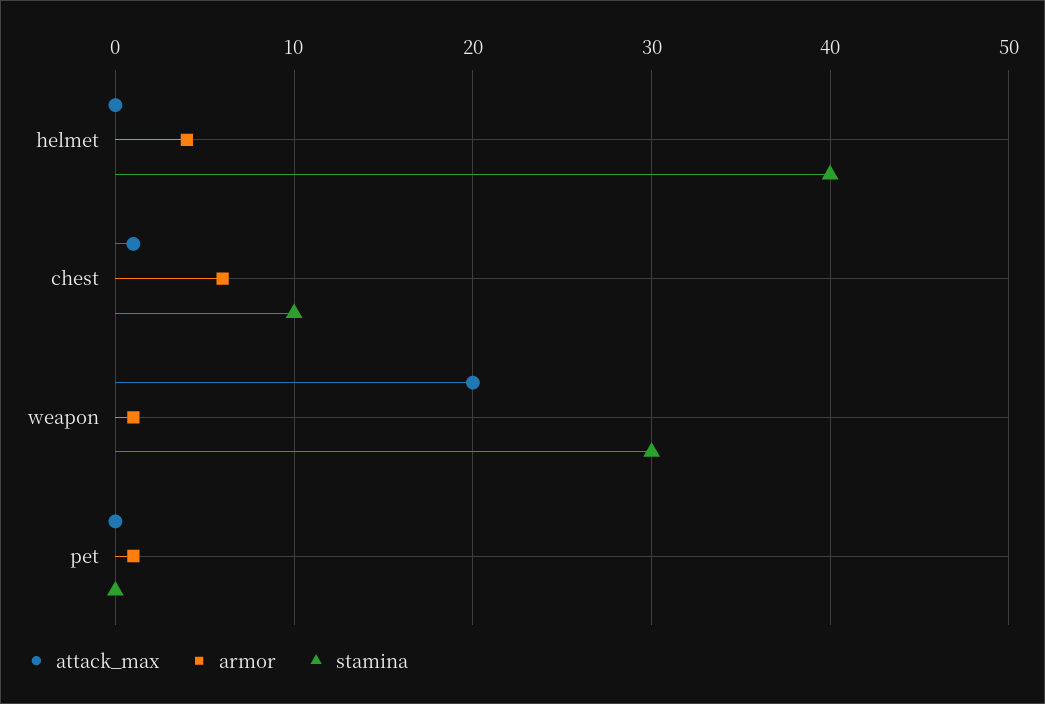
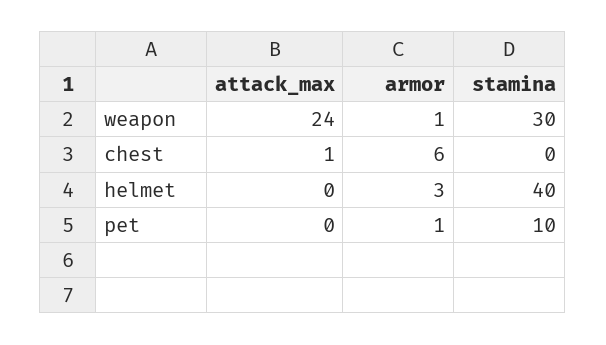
  {
    "attack_max": {
      "helmet": 0,
      "chest": 1,
-     "weapon": 20,
+     "weapon": 24,
      "pet": 0
    },
    "armor": {
-     "helmet": 4,
+     "helmet": 3,
      "chest": 6,
      "weapon": 1,
      "pet": 1
    },
    "stamina": {
      "helmet": 40,
-     "chest": 10,
+     "chest": 0,
      "weapon": 30,
-     "pet": 0
+     "pet": 10
    }
  }

